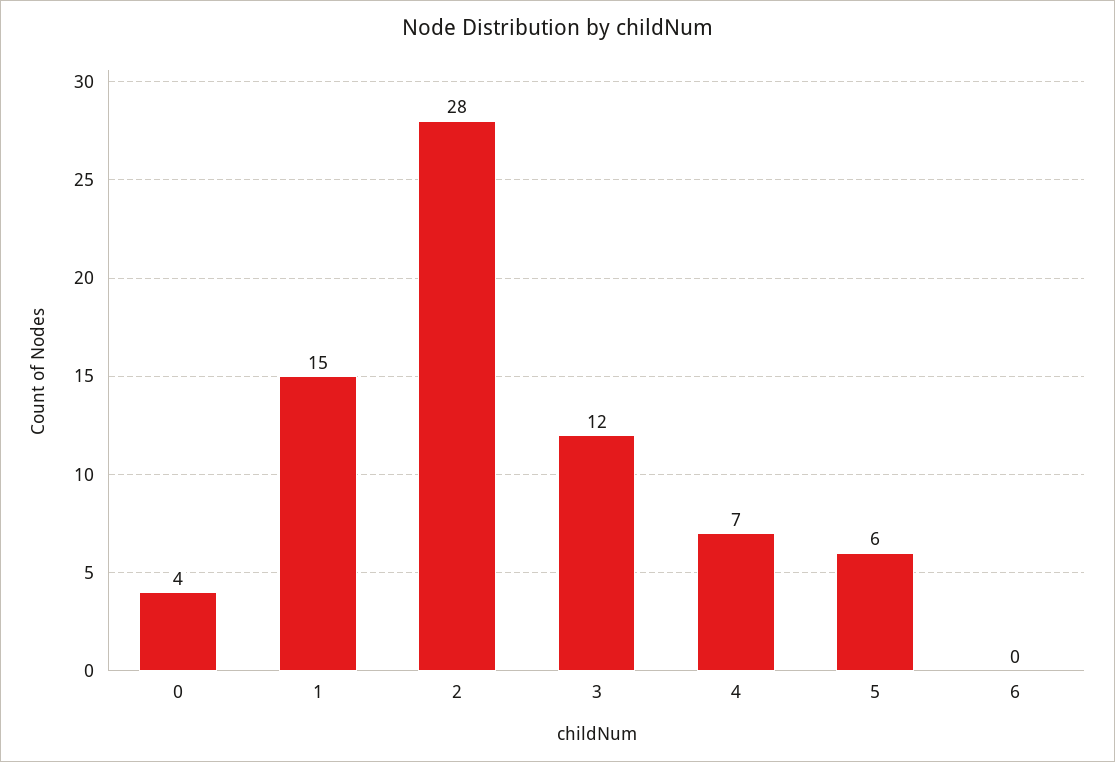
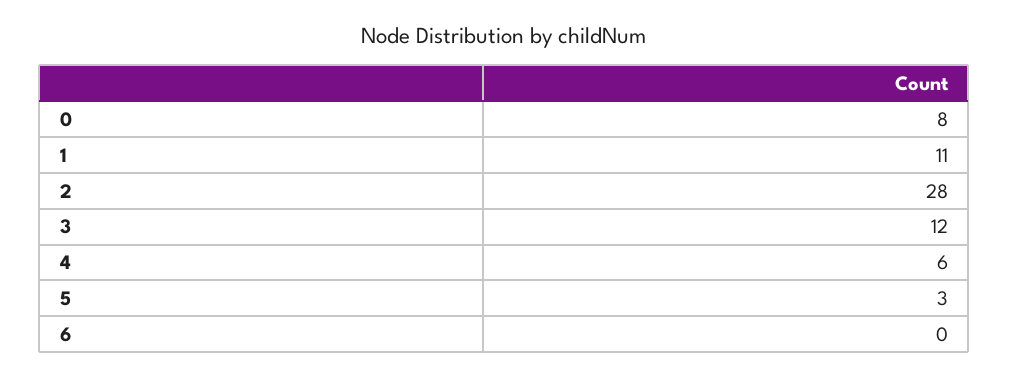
  {
-   "0": 4,
+   "0": 8,
-   "1": 15,
+   "1": 11,
    "2": 28,
    "3": 12,
-   "4": 7,
+   "4": 6,
-   "5": 6,
+   "5": 3,
    "6": 0
  }

